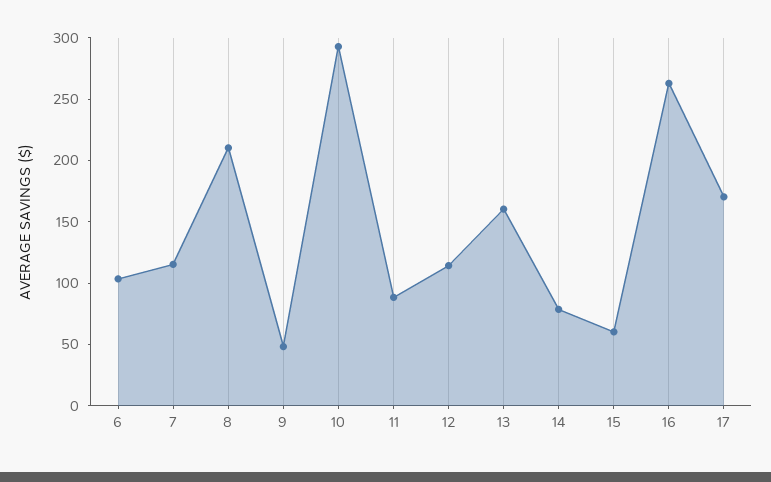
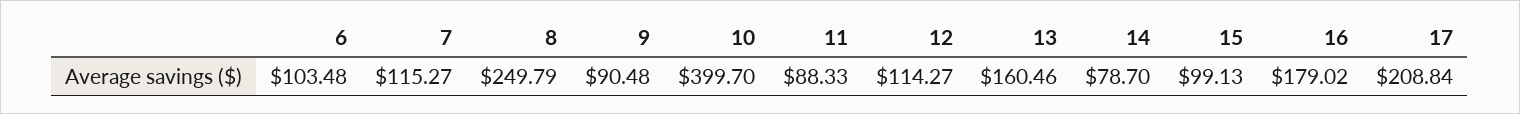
  {
    "6": 103.48,
    "7": 115.27,
-   "8": 210,
+   "8": 249.79,
-   "9": 50,
+   "9": 90.48,
-   "10": 290,
+   "10": 399.7,
    "11": 88.33,
    "12": 114.27,
    "13": 160.46,
    "14": 78.7,
-   "15": 60,
+   "15": 99.13,
-   "16": 260,
+   "16": 179.02,
-   "17": 170
+   "17": 208.84
  }

